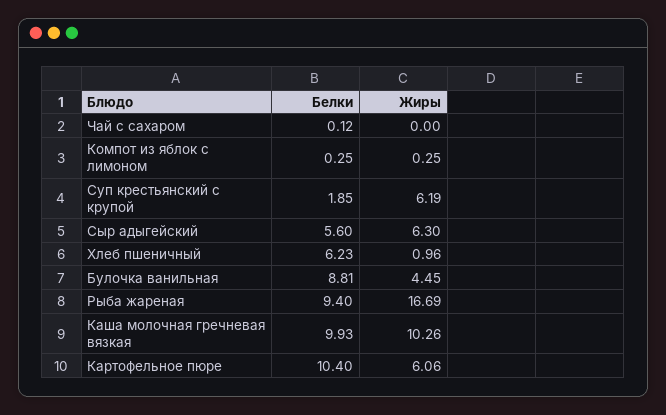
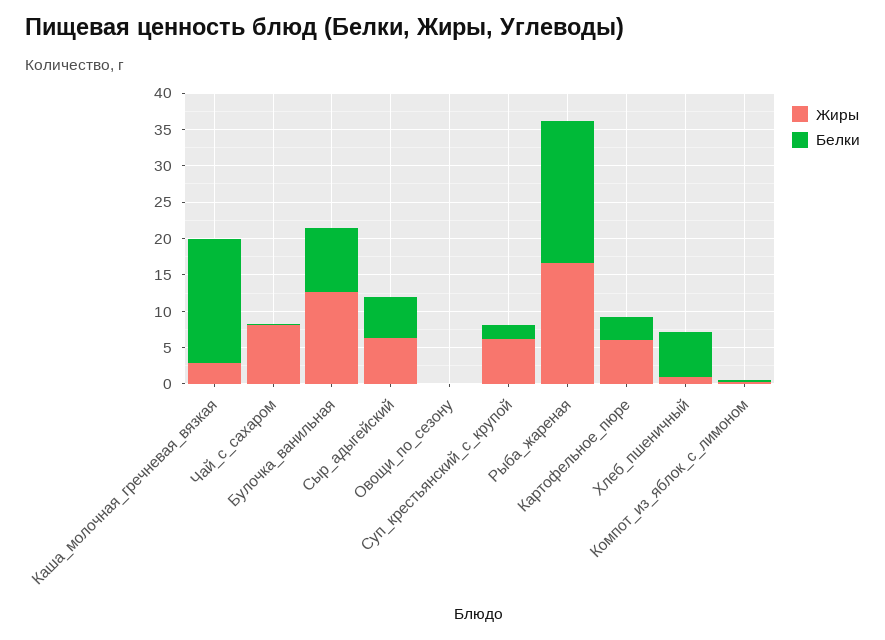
  {
    "Белки": {
      "Чай с сахаром": 0.12,
      "Компот из яблок с лимоном": 0.25,
      "Суп крестьянский с крупой": 1.85,
      "Сыр адыгейский": 5.6,
      "Хлеб пшеничный": 6.23,
      "Булочка ванильная": 8.81,
-     "Рыба жареная": 9.4,
+     "Рыба жареная": 20,
-     "Каша молочная гречневая вязкая": 9.93,
+     "Каша молочная гречневая вязкая": 17.5,
-     "Картофельное пюре": 10.4
+     "Картофельное пюре": 2.5,
+     "Овощи_по_сезону": 0
    },
    "Жиры": {
-     "Чай с сахаром": 0,
+     "Чай с сахаром": 7.5,
      "Компот из яблок с лимоном": 0.25,
      "Суп крестьянский с крупой": 6.19,
      "Сыр адыгейский": 6.3,
      "Хлеб пшеничный": 0.96,
-     "Булочка ванильная": 4.45,
+     "Булочка ванильная": 12.5,
      "Рыба жареная": 16.69,
-     "Каша молочная гречневая вязкая": 10.26,
+     "Каша молочная гречневая вязкая": 2.5,
-     "Картофельное пюре": 6.06
+     "Картофельное пюре": 6.06,
+     "Овощи_по_сезону": 0
    }
  }

